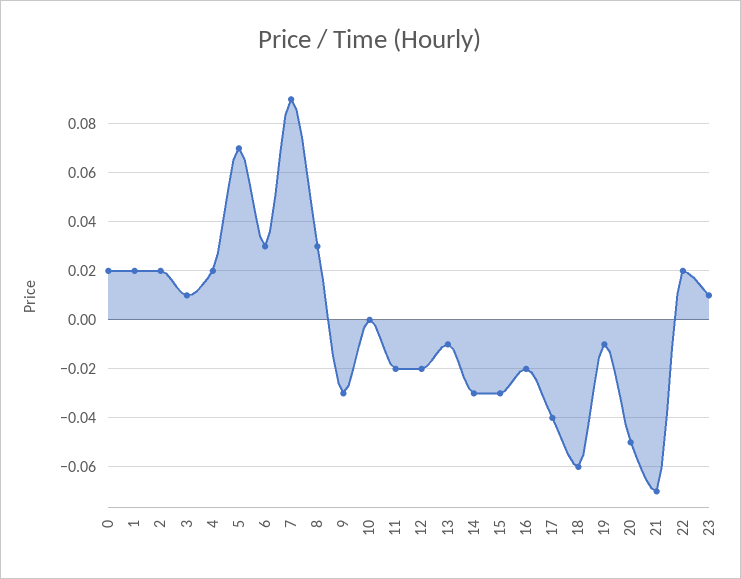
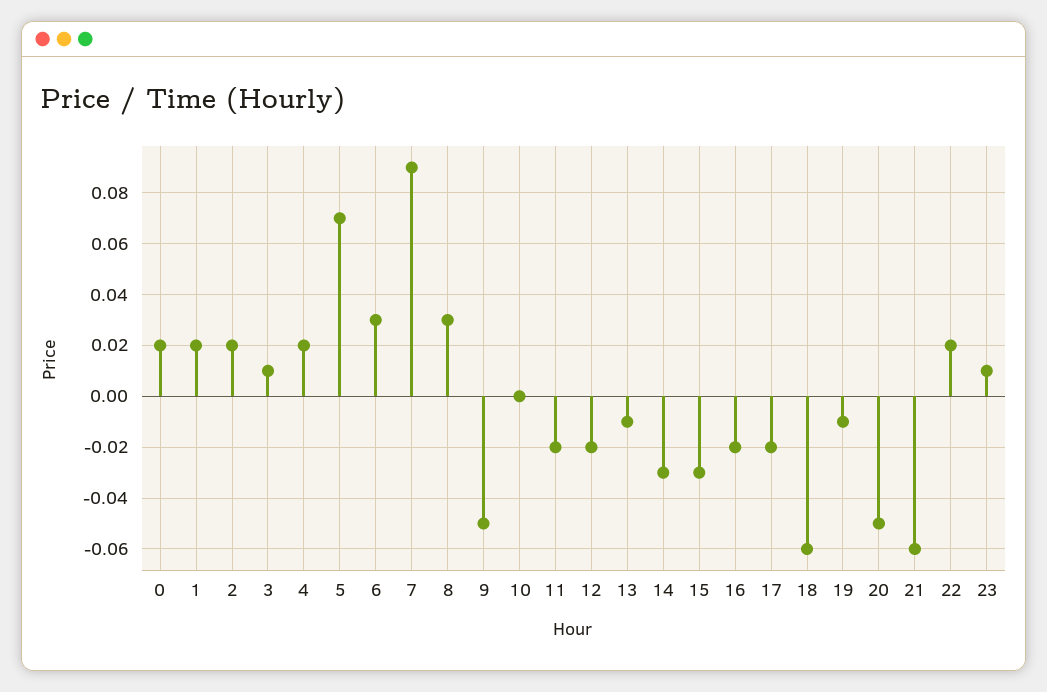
  {
    "0": 0.02,
    "1": 0.02,
    "2": 0.02,
    "3": 0.01,
    "4": 0.02,
    "5": 0.07,
    "6": 0.03,
    "7": 0.09,
    "8": 0.03,
-   "9": -0.03,
+   "9": -0.05,
    "10": 0,
    "11": -0.02,
    "12": -0.02,
    "13": -0.01,
    "14": -0.03,
    "15": -0.03,
    "16": -0.02,
-   "17": -0.04,
+   "17": -0.02,
    "18": -0.06,
    "19": -0.01,
    "20": -0.05,
-   "21": -0.07,
+   "21": -0.06,
    "22": 0.02,
    "23": 0.01
  }

